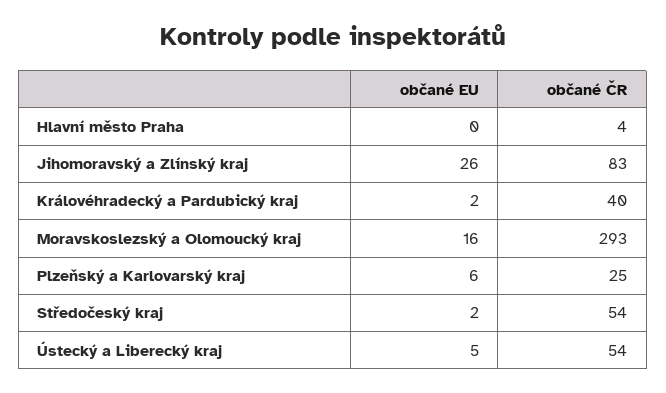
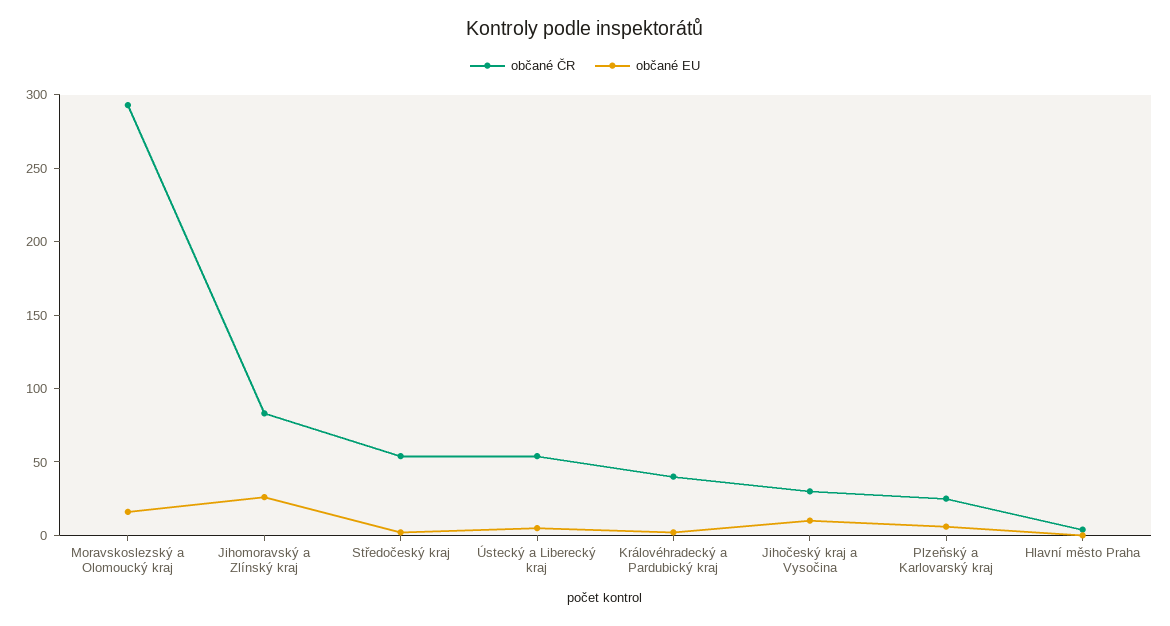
  {
    "občané EU": {
      "Hlavní město Praha": 0,
      "Jihomoravský a Zlínský kraj": 26,
      "Královéhradecký a Pardubický kraj": 2,
      "Moravskoslezský a Olomoucký kraj": 16,
      "Plzeňský a Karlovarský kraj": 6,
      "Středočeský kraj": 2,
-     "Ústecký a Liberecký kraj": 5
+     "Ústecký a Liberecký kraj": 5,
+     "Jihočeský kraj a Vysočina": 10
    },
    "občané ČR": {
      "Hlavní město Praha": 4,
      "Jihomoravský a Zlínský kraj": 83,
      "Královéhradecký a Pardubický kraj": 40,
      "Moravskoslezský a Olomoucký kraj": 293,
      "Plzeňský a Karlovarský kraj": 25,
      "Středočeský kraj": 54,
-     "Ústecký a Liberecký kraj": 54
+     "Ústecký a Liberecký kraj": 54,
+     "Jihočeský kraj a Vysočina": 30
    }
  }

